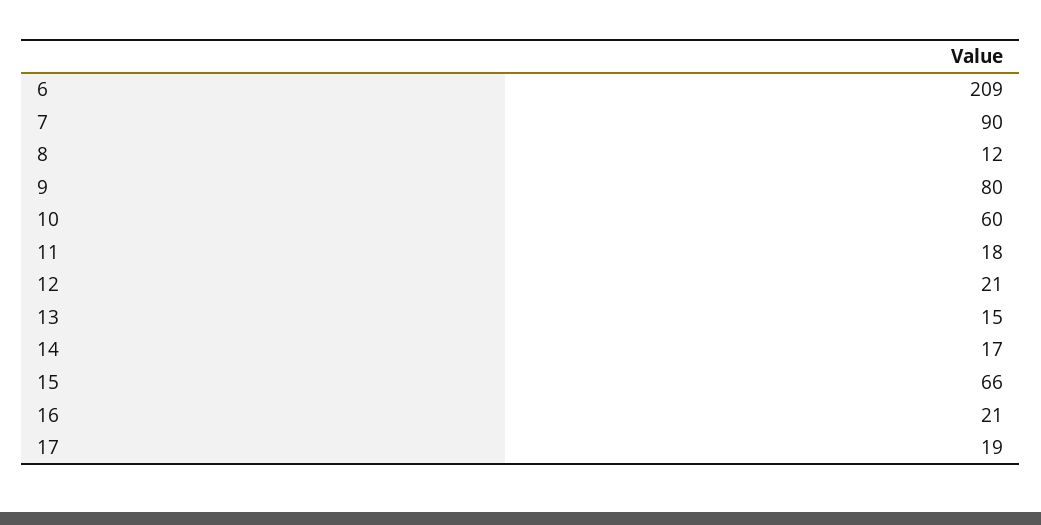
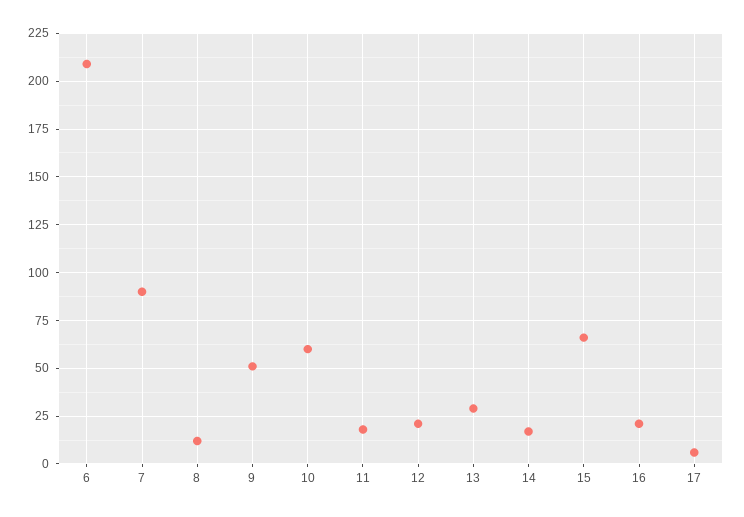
  {
    "6": 209,
    "7": 90,
    "8": 12,
-   "9": 80,
+   "9": 50,
    "10": 60,
    "11": 18,
    "12": 21,
-   "13": 15,
+   "13": 30,
    "14": 17,
    "15": 66,
    "16": 21,
-   "17": 19
+   "17": 5
  }

